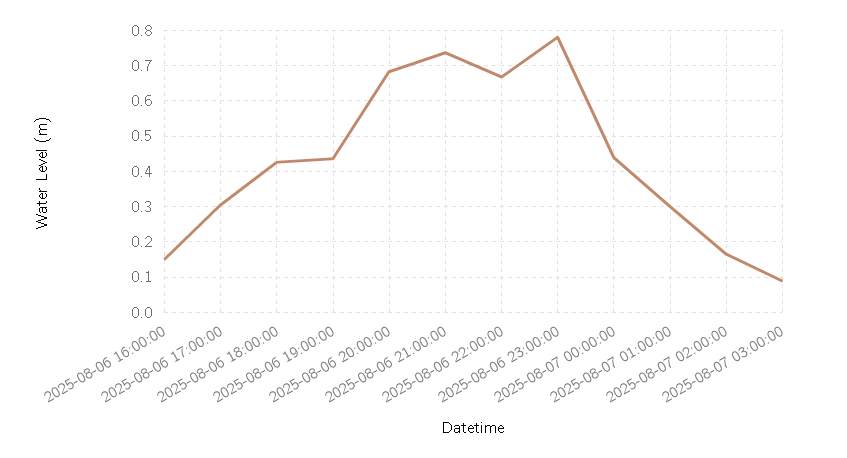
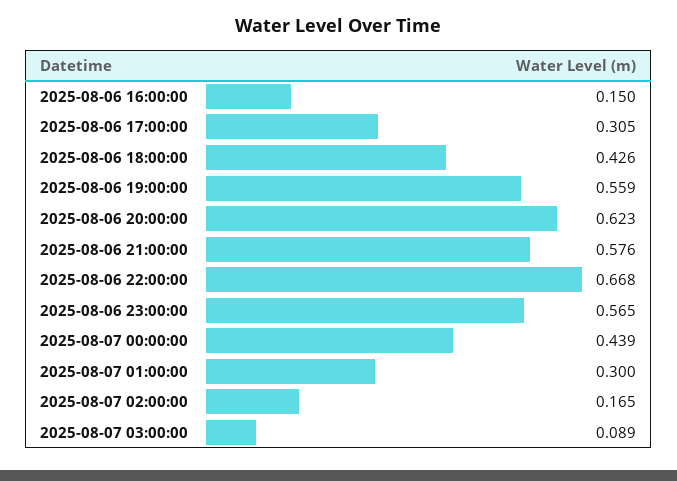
  {
    "2025-08-06 16:00:00": 0.15,
    "2025-08-06 17:00:00": 0.305,
    "2025-08-06 18:00:00": 0.426,
-   "2025-08-06 19:00:00": 0.44,
+   "2025-08-06 19:00:00": 0.559,
-   "2025-08-06 20:00:00": 0.68,
+   "2025-08-06 20:00:00": 0.623,
-   "2025-08-06 21:00:00": 0.74,
+   "2025-08-06 21:00:00": 0.576,
    "2025-08-06 22:00:00": 0.668,
-   "2025-08-06 23:00:00": 0.78,
+   "2025-08-06 23:00:00": 0.565,
    "2025-08-07 00:00:00": 0.439,
    "2025-08-07 01:00:00": 0.3,
    "2025-08-07 02:00:00": 0.165,
    "2025-08-07 03:00:00": 0.089
  }

